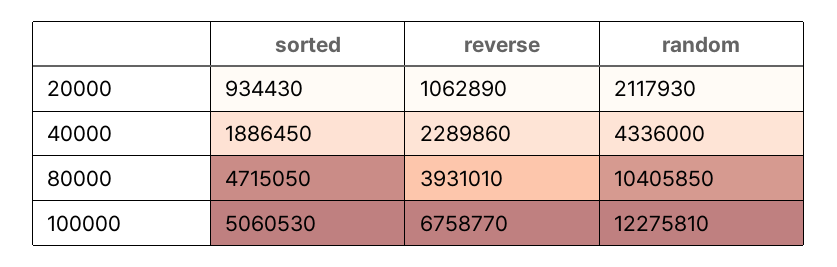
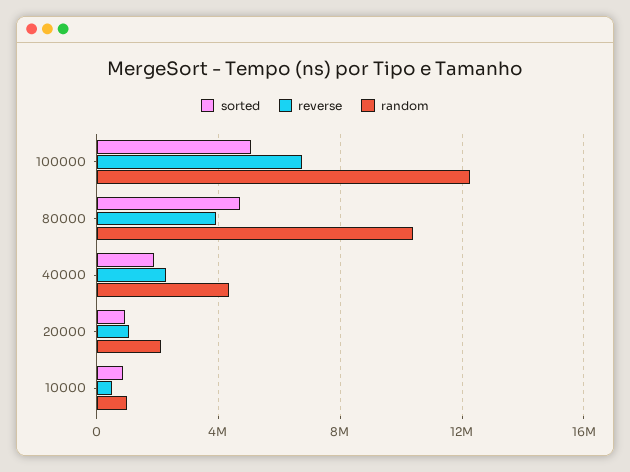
  {
    "sorted": {
      "20000": 934430,
      "40000": 1886450,
      "80000": 4715050,
-     "100000": 5060530
+     "100000": 5060530,
+     "10000": 1000000
    },
    "reverse": {
      "20000": 1062890,
      "40000": 2289860,
      "80000": 3931010,
-     "100000": 6758770
+     "100000": 6758770,
+     "10000": 500000
    },
    "random": {
      "20000": 2117930,
      "40000": 4336000,
      "80000": 10405850,
-     "100000": 12275810
+     "100000": 12275810,
+     "10000": 1000000
    }
  }

